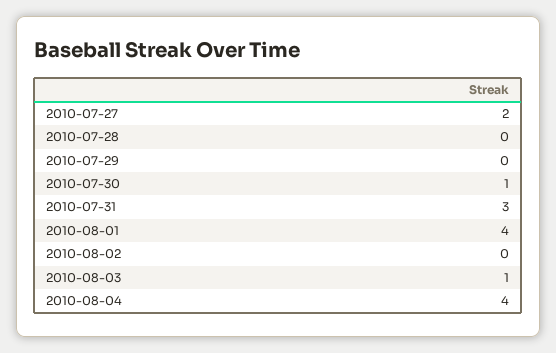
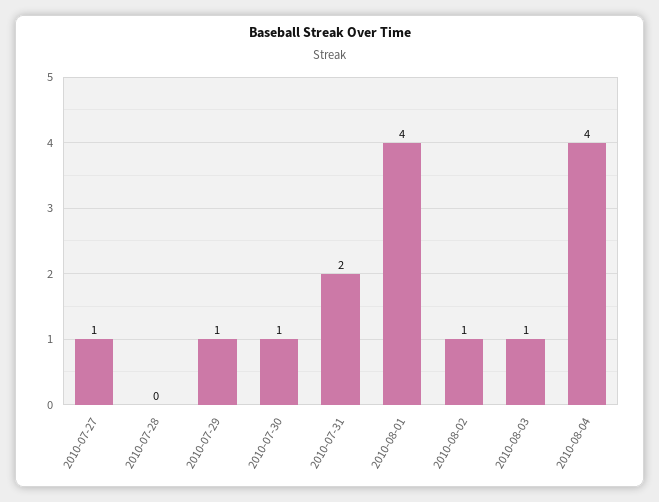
  {
-   "2010-07-27": 2,
+   "2010-07-27": 1,
    "2010-07-28": 0,
-   "2010-07-29": 0,
+   "2010-07-29": 1,
    "2010-07-30": 1,
-   "2010-07-31": 3,
+   "2010-07-31": 2,
    "2010-08-01": 4,
-   "2010-08-02": 0,
+   "2010-08-02": 1,
    "2010-08-03": 1,
    "2010-08-04": 4
  }

